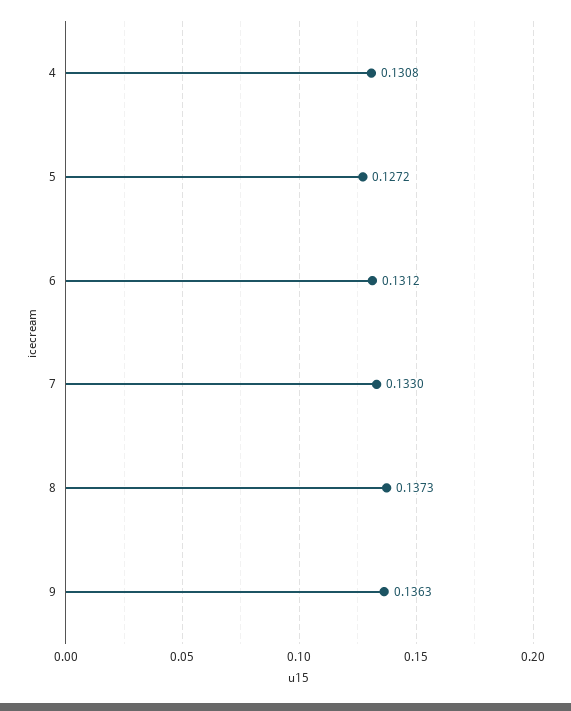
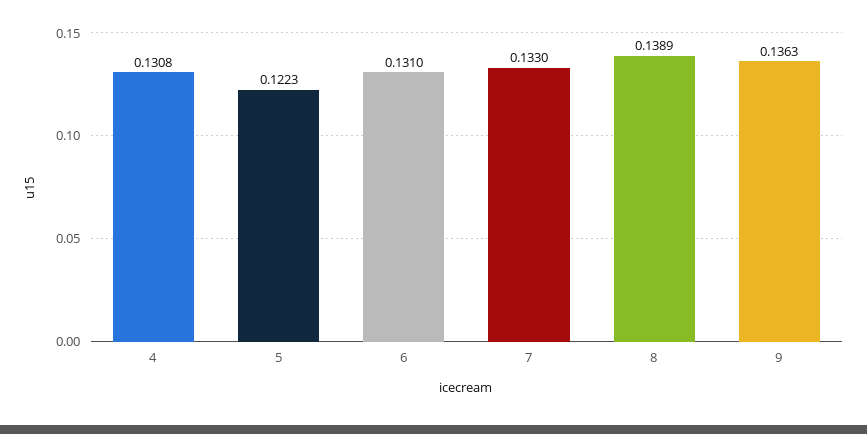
  {
    "4": 0.1308,
-   "5": 0.1272,
+   "5": 0.1223,
-   "6": 0.1312,
+   "6": 0.131,
    "7": 0.133,
-   "8": 0.1373,
+   "8": 0.1389,
    "9": 0.1363
  }

